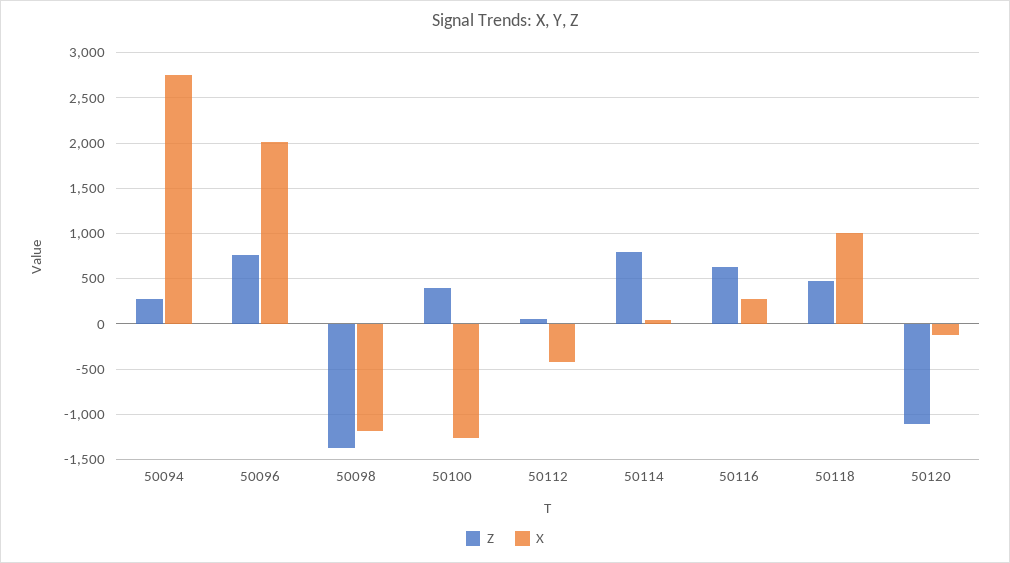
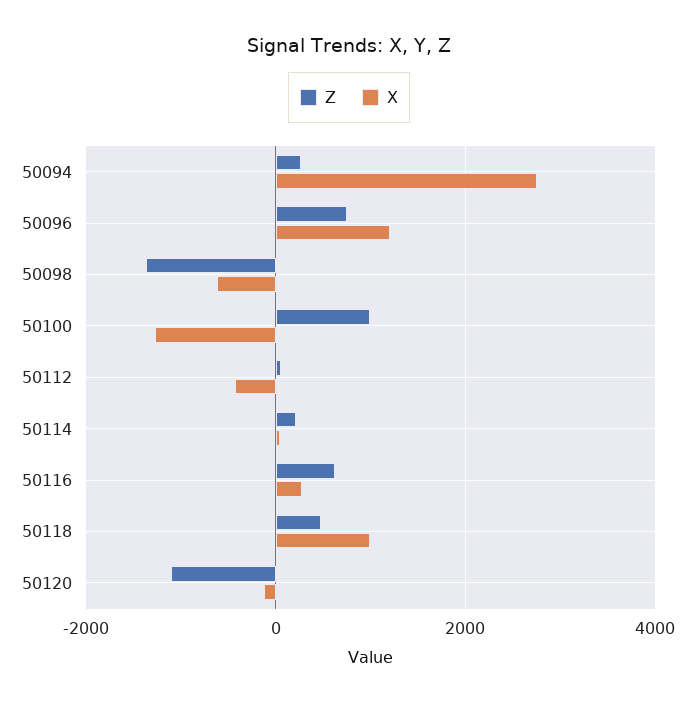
  {
    "Z": {
      "50094": 300,
      "50096": 800,
      "50098": -1400,
-     "50100": 400,
+     "50100": 1000,
      "50112": 100,
-     "50114": 800,
+     "50114": 200,
      "50116": 600,
      "50118": 500,
      "50120": -1100
    },
    "X": {
      "50094": 2800,
-     "50096": 2000,
+     "50096": 1200,
-     "50098": -1200,
+     "50098": -600,
      "50100": -1300,
      "50112": -400,
      "50114": 0,
      "50116": 300,
      "50118": 1000,
      "50120": -100
    }
  }

